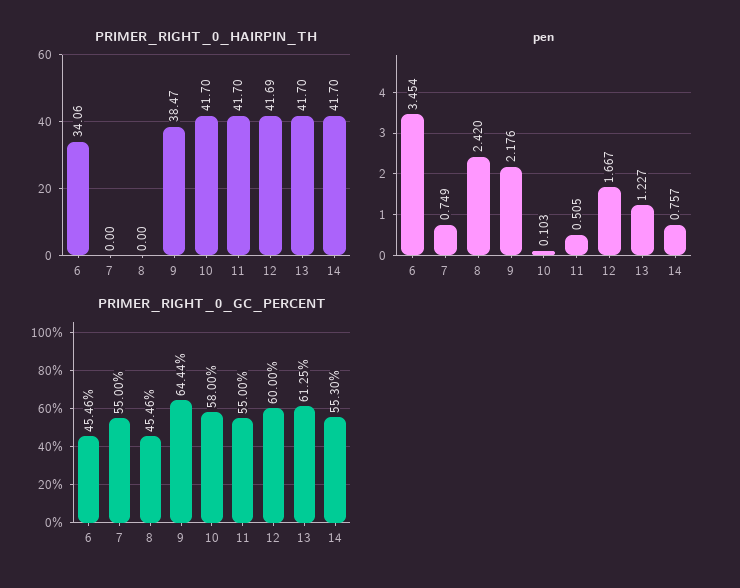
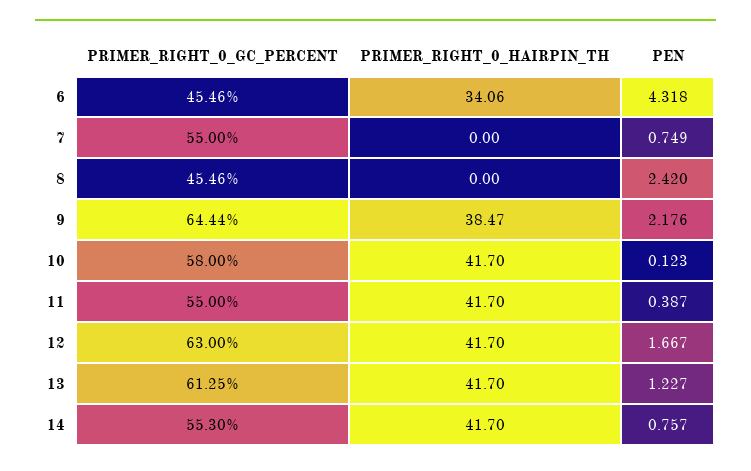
  {
    "PRIMER_RIGHT_0_HAIRPIN_TH": {
      "6": 34.06,
      "7": 0,
      "8": 0,
      "9": 38.47,
      "10": 41.7,
      "11": 41.7,
-     "12": 41.69,
+     "12": 41.7,
      "13": 41.7,
      "14": 41.7
    },
    "pen": {
-     "6": 3.454,
+     "6": 4.318,
      "7": 0.749,
      "8": 2.42,
      "9": 2.176,
-     "10": 0.103,
+     "10": 0.123,
-     "11": 0.505,
+     "11": 0.387,
      "12": 1.667,
      "13": 1.227,
      "14": 0.757
    },
    "PRIMER_RIGHT_0_GC_PERCENT": {
      "6": 45.46,
      "7": 55,
      "8": 45.46,
      "9": 64.44,
      "10": 58,
      "11": 55,
-     "12": 60,
+     "12": 63,
      "13": 61.25,
      "14": 55.3
    }
  }

